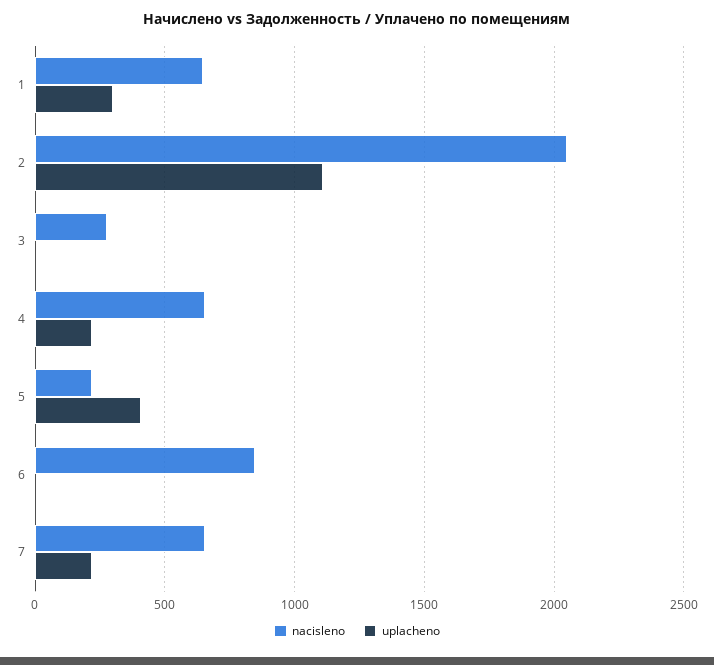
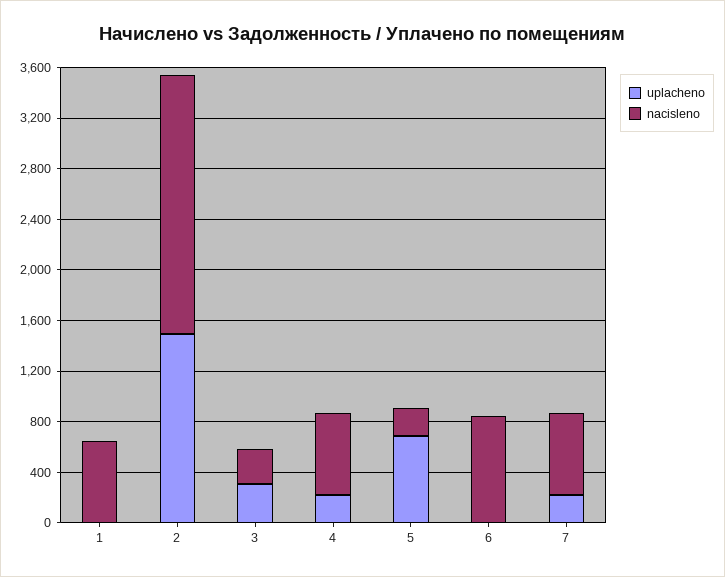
  {
    "nacisleno": {
      "1": 650,
      "2": 2050,
      "3": 300,
      "4": 650,
      "5": 200,
      "6": 850,
      "7": 650
    },
    "uplacheno": {
-     "1": 300,
+     "1": 0,
-     "2": 1100,
+     "2": 1500,
-     "3": 0,
+     "3": 300,
      "4": 200,
-     "5": 400,
+     "5": 700,
      "6": 0,
      "7": 200
    }
  }

